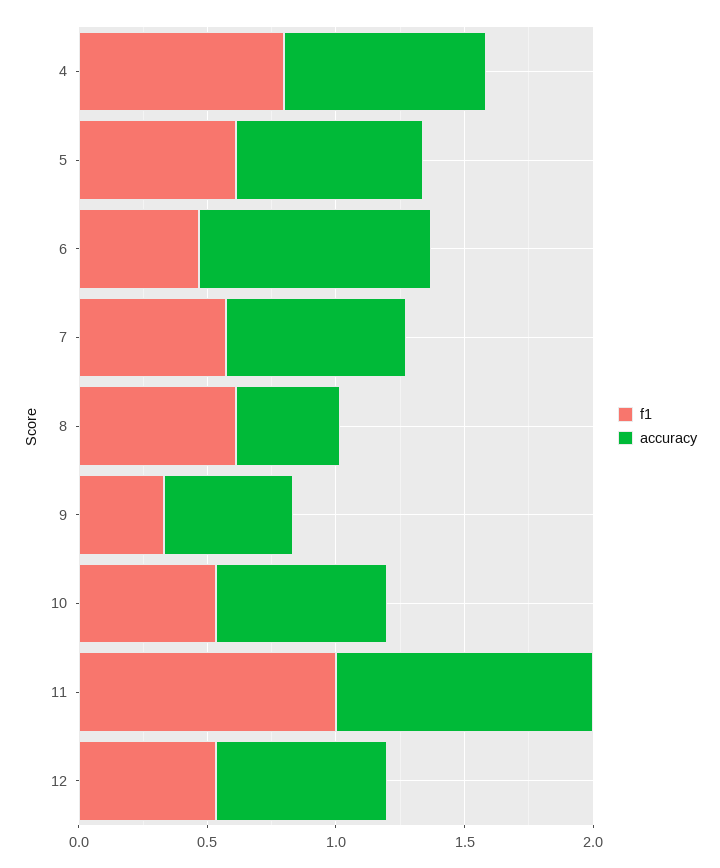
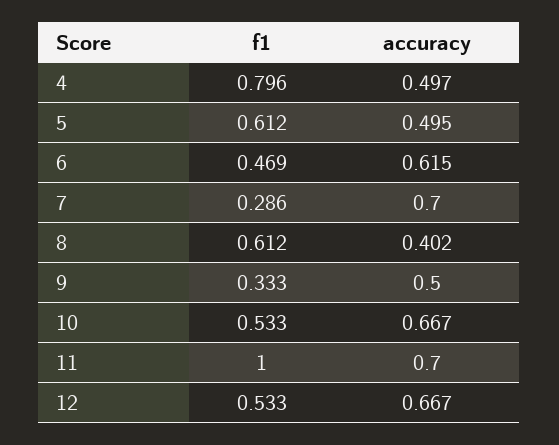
  {
    "f1": {
      "4": 0.796,
      "5": 0.612,
      "6": 0.469,
-     "7": 0.6,
+     "7": 0.286,
      "8": 0.612,
      "9": 0.333,
      "10": 0.533,
      "11": 1,
      "12": 0.533
    },
    "accuracy": {
-     "4": 0.8,
+     "4": 0.497,
-     "5": 0.7,
+     "5": 0.495,
-     "6": 0.9,
+     "6": 0.615,
      "7": 0.7,
      "8": 0.402,
      "9": 0.5,
      "10": 0.667,
-     "11": 1,
+     "11": 0.7,
      "12": 0.667
    }
  }

